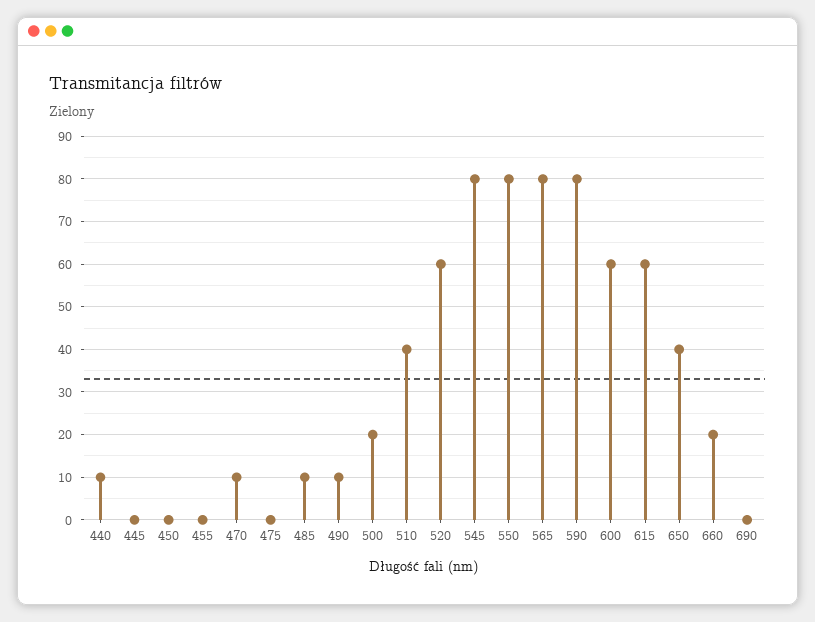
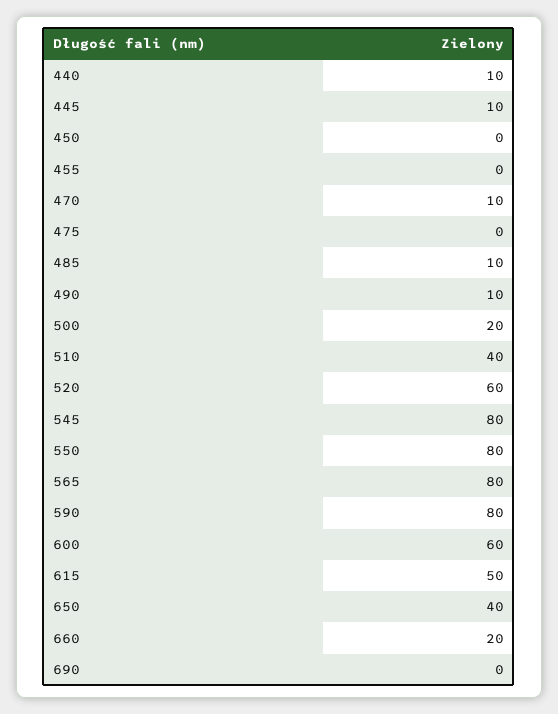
  {
    "440": 10,
-   "445": 0,
+   "445": 10,
    "450": 0,
    "455": 0,
    "470": 10,
    "475": 0,
    "485": 10,
    "490": 10,
    "500": 20,
    "510": 40,
    "520": 60,
    "545": 80,
    "550": 80,
    "565": 80,
    "590": 80,
    "600": 60,
-   "615": 60,
+   "615": 50,
    "650": 40,
    "660": 20,
    "690": 0
  }

